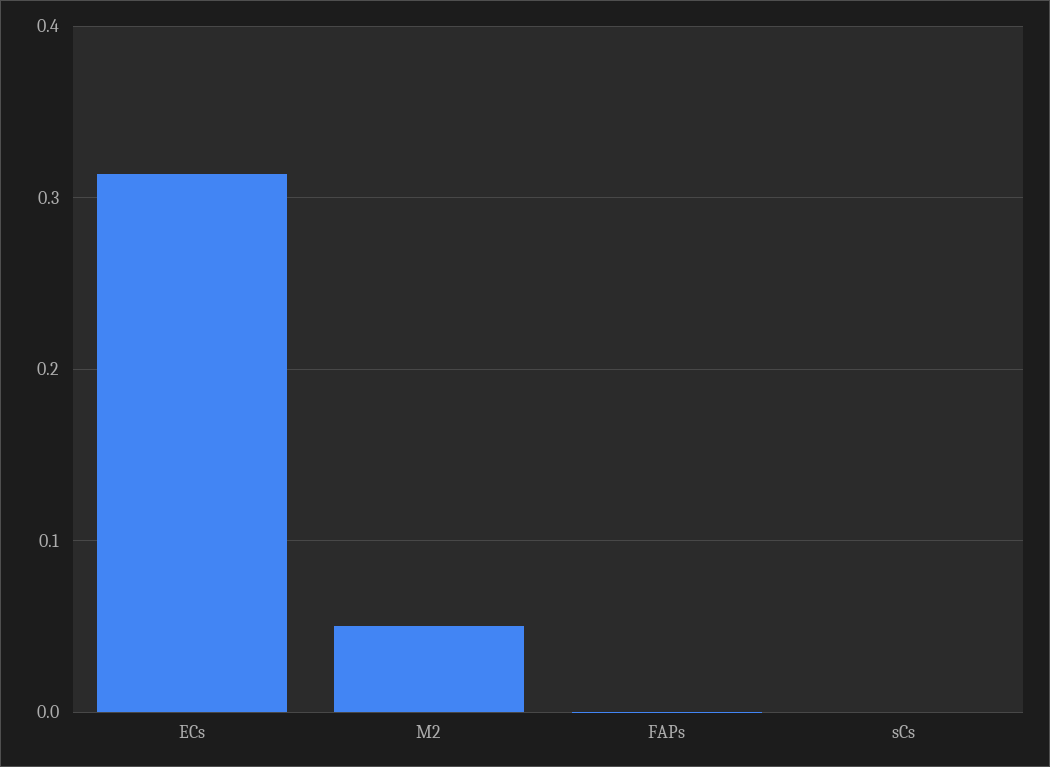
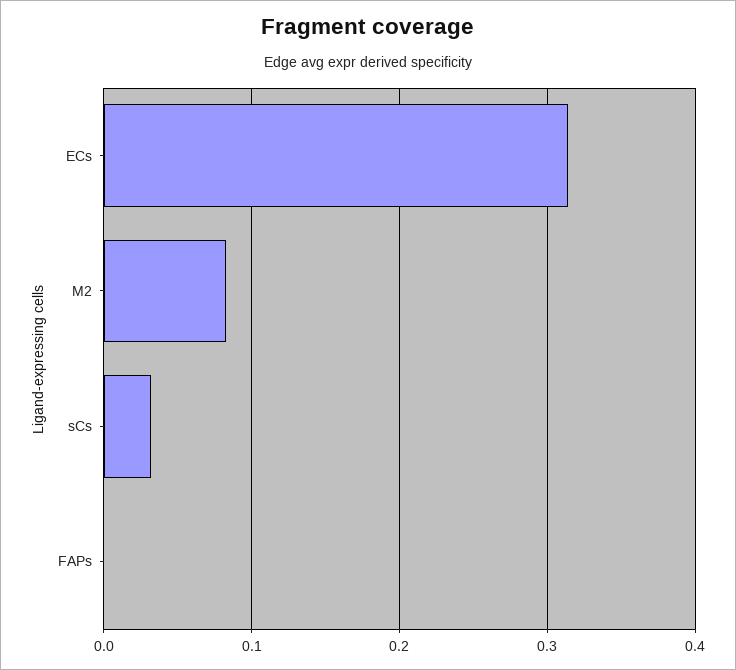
  {
    "ECs": 0.31,
-   "M2": 0.05,
+   "M2": 0.08,
    "FAPs": 0,
-   "sCs": 0
+   "sCs": 0.03
  }

